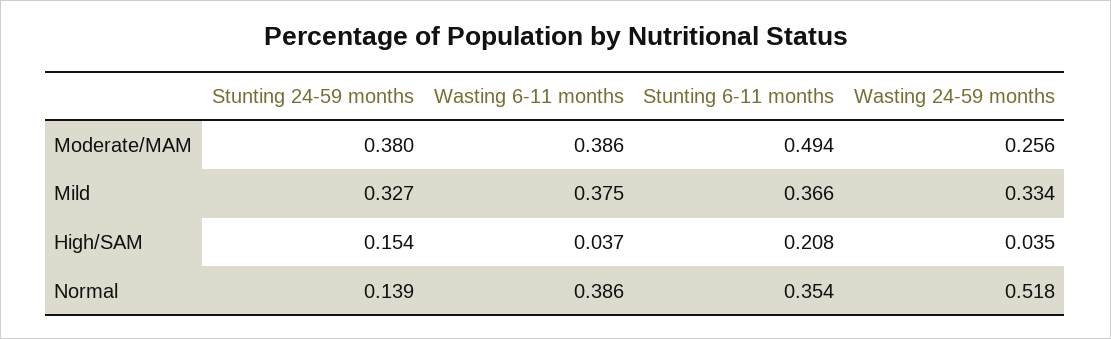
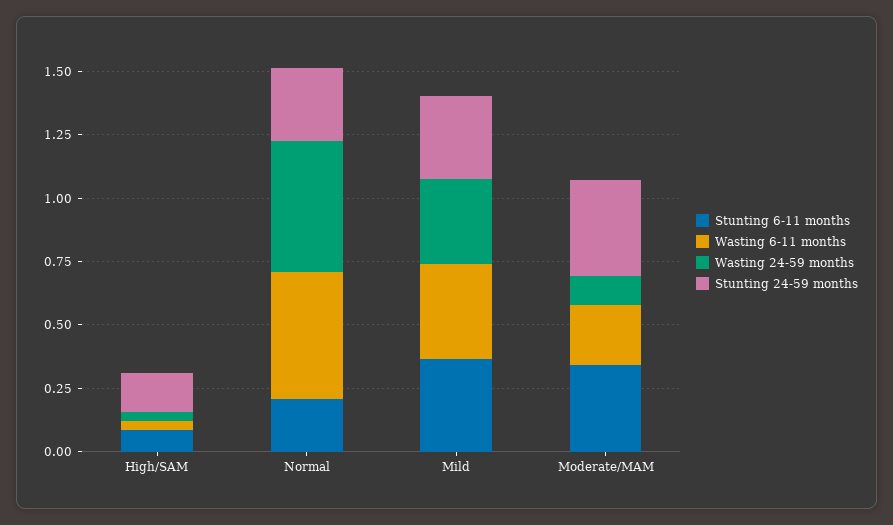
  {
    "Stunting 24-59 months": {
      "Moderate/MAM": 0.38,
      "Mild": 0.327,
      "High/SAM": 0.154,
-     "Normal": 0.139
+     "Normal": 0.3
    },
    "Wasting 6-11 months": {
-     "Moderate/MAM": 0.386,
+     "Moderate/MAM": 0.25,
      "Mild": 0.375,
      "High/SAM": 0.037,
-     "Normal": 0.386
+     "Normal": 0.5
    },
    "Stunting 6-11 months": {
-     "Moderate/MAM": 0.494,
+     "Moderate/MAM": 0.35,
      "Mild": 0.366,
-     "High/SAM": 0.208,
+     "High/SAM": 0.1,
-     "Normal": 0.354
+     "Normal": 0.2
    },
    "Wasting 24-59 months": {
-     "Moderate/MAM": 0.256,
+     "Moderate/MAM": 0.1,
      "Mild": 0.334,
      "High/SAM": 0.035,
      "Normal": 0.518
    }
  }

